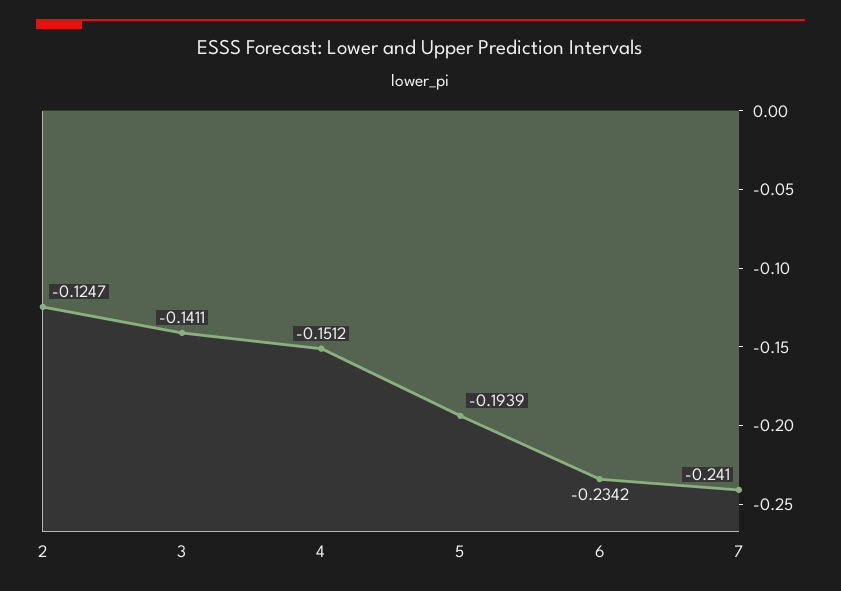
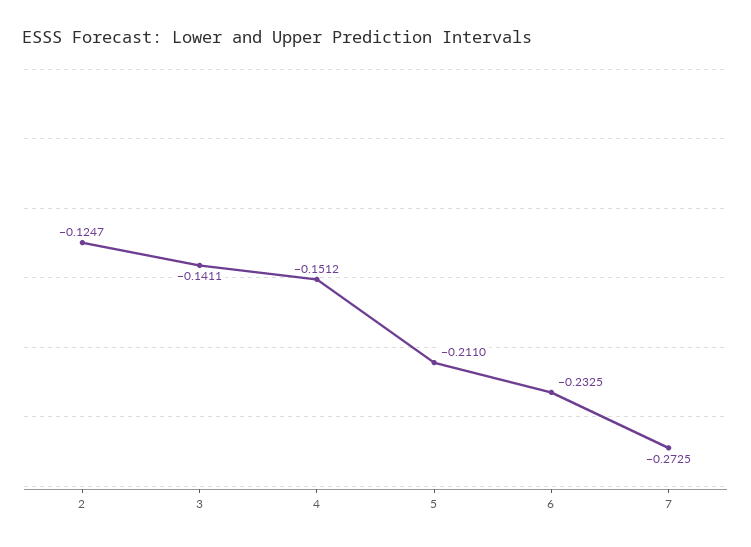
  {
    "2": -0.1247,
    "3": -0.1411,
    "4": -0.1512,
-   "5": -0.1939,
+   "5": -0.211,
-   "6": -0.2342,
+   "6": -0.2325,
-   "7": -0.241
+   "7": -0.2725
  }

